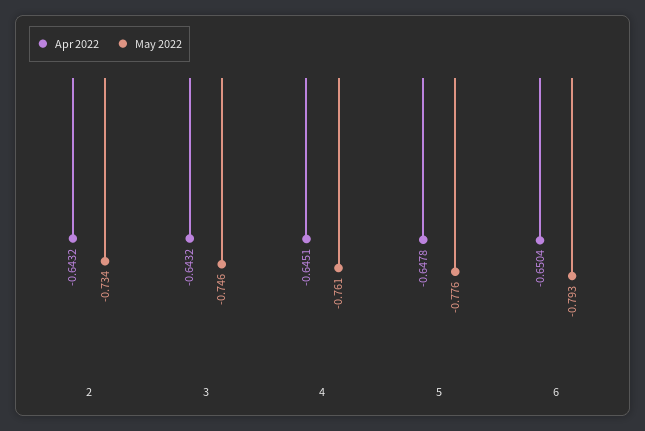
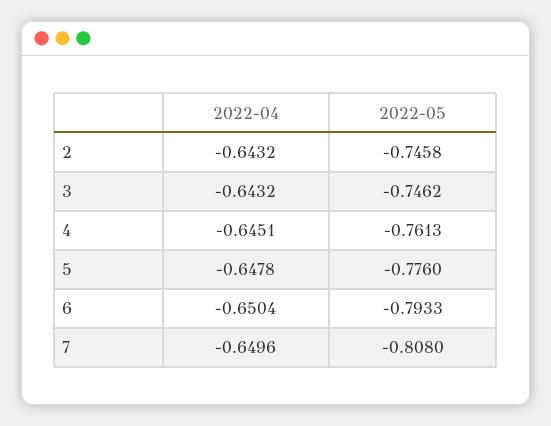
  {
    "Apr 2022": {
      "2": -0.6432,
      "3": -0.6432,
      "4": -0.6451,
      "5": -0.6478,
-     "6": -0.6504
+     "6": -0.6504,
+     "7": -0.6496
    },
    "May 2022": {
-     "2": -0.734,
+     "2": -0.7458,
      "3": -0.7462,
      "4": -0.7613,
      "5": -0.776,
-     "6": -0.7933
+     "6": -0.7933,
+     "7": -0.808
    }
  }

